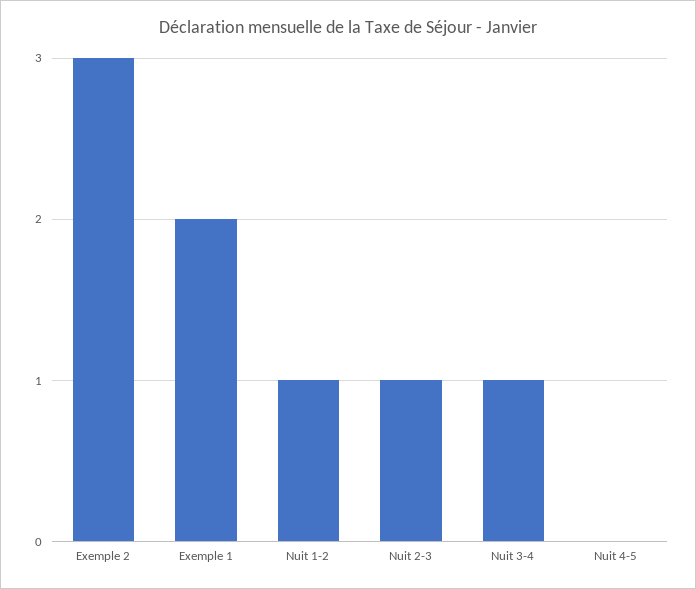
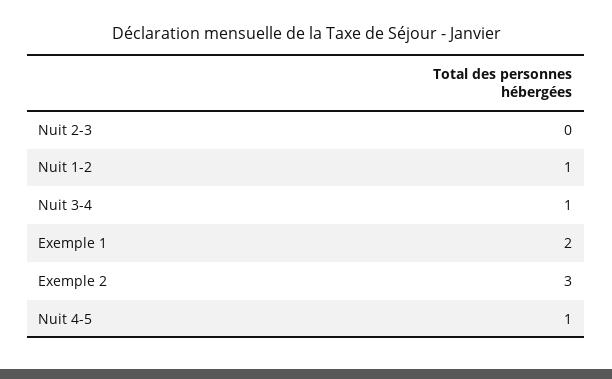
  {
    "Exemple 2": 3,
    "Exemple 1": 2,
    "Nuit 1-2": 1,
-   "Nuit 2-3": 1,
+   "Nuit 2-3": 0,
    "Nuit 3-4": 1,
-   "Nuit 4-5": 0
+   "Nuit 4-5": 1
  }

